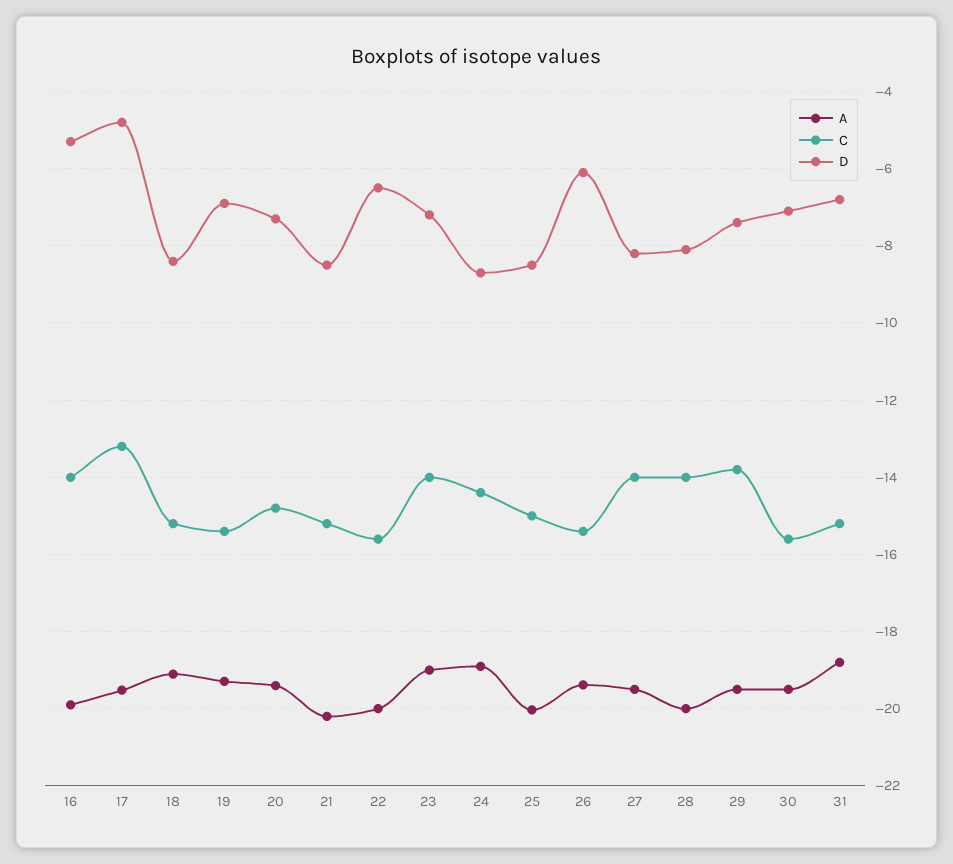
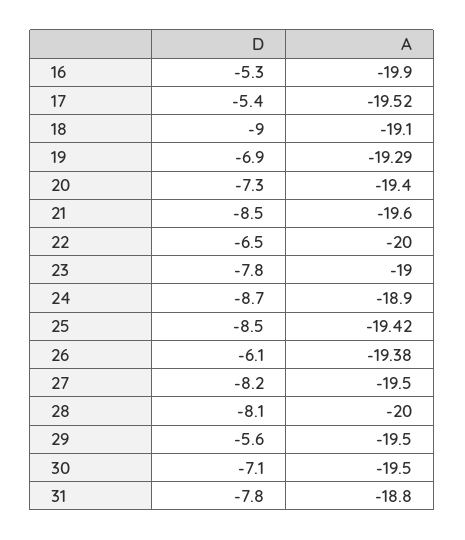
  {
    "A": {
      "16": -19.9,
      "17": -19.52,
      "18": -19.1,
      "19": -19.29,
      "20": -19.4,
-     "21": -20.2,
+     "21": -19.6,
      "22": -20,
      "23": -19,
      "24": -18.9,
-     "25": -20,
+     "25": -19.42,
      "26": -19.38,
      "27": -19.5,
      "28": -20,
      "29": -19.5,
      "30": -19.5,
      "31": -18.8
    },
-   "C": {
-     "16": -14,
-     "17": -13.2,
-     "18": -15.2,
-     "19": -15.4,
-     "20": -14.8,
-     "21": -15.2,
-     "22": -15.6,
-     "23": -14,
-     "24": -14.4,
-     "25": -15,
-     "26": -15.4,
-     "27": -14,
-     "28": -14,
-     "29": -13.8,
-     "30": -15.6,
-     "31": -15.2
-   },
    "D": {
      "16": -5.3,
-     "17": -4.8,
+     "17": -5.4,
-     "18": -8.4,
+     "18": -9,
      "19": -6.9,
      "20": -7.3,
      "21": -8.5,
      "22": -6.5,
-     "23": -7.2,
+     "23": -7.8,
      "24": -8.7,
      "25": -8.5,
      "26": -6.1,
      "27": -8.2,
      "28": -8.1,
-     "29": -7.4,
+     "29": -5.6,
      "30": -7.1,
-     "31": -6.8
+     "31": -7.8
    }
  }

